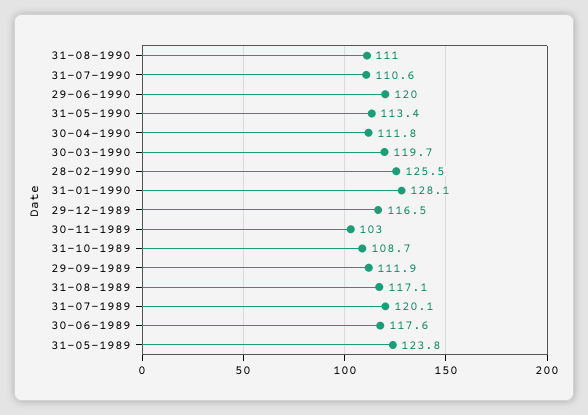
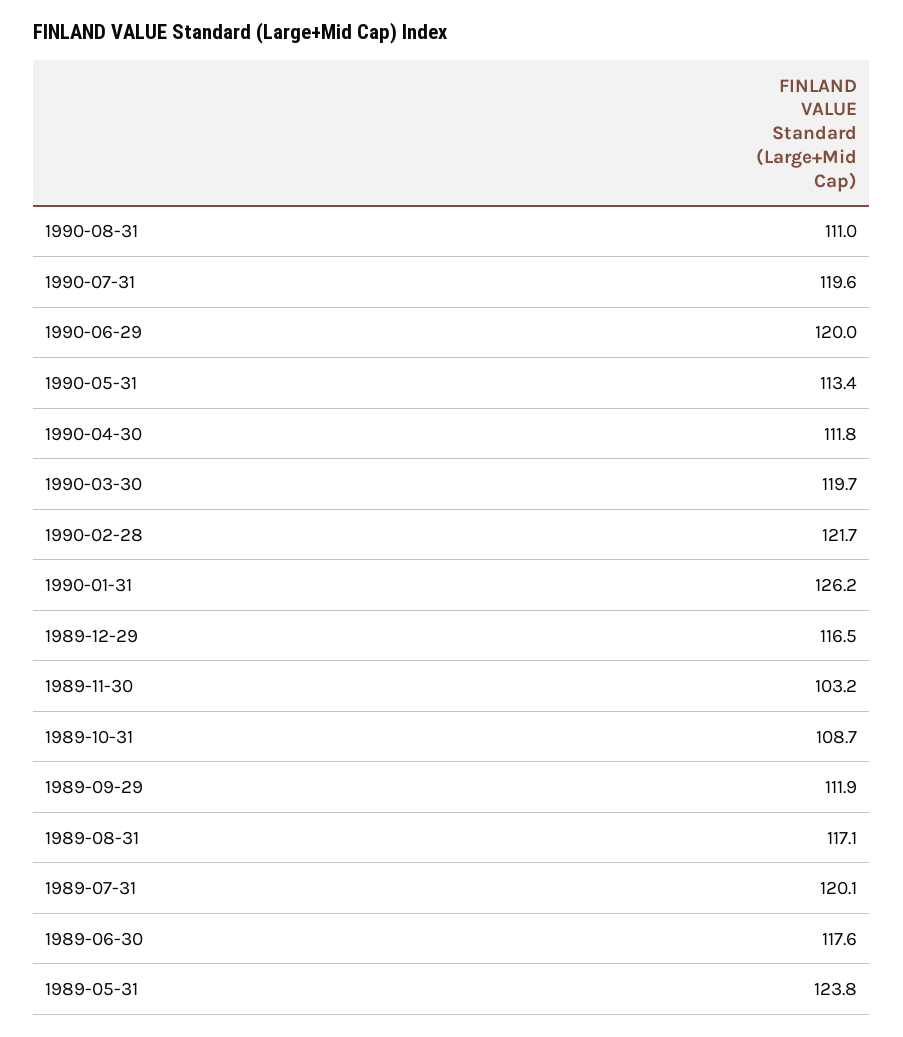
  {
    "31-08-1990": 111,
-   "31-07-1990": 110.6,
+   "31-07-1990": 119.6,
    "29-06-1990": 120,
    "31-05-1990": 113.4,
    "30-04-1990": 111.8,
    "30-03-1990": 119.7,
-   "28-02-1990": 125.5,
+   "28-02-1990": 121.7,
-   "31-01-1990": 128.1,
+   "31-01-1990": 126.2,
    "29-12-1989": 116.5,
-   "30-11-1989": 103,
+   "30-11-1989": 103.2,
    "31-10-1989": 108.7,
    "29-09-1989": 111.9,
    "31-08-1989": 117.1,
    "31-07-1989": 120.1,
    "30-06-1989": 117.6,
    "31-05-1989": 123.8
  }

